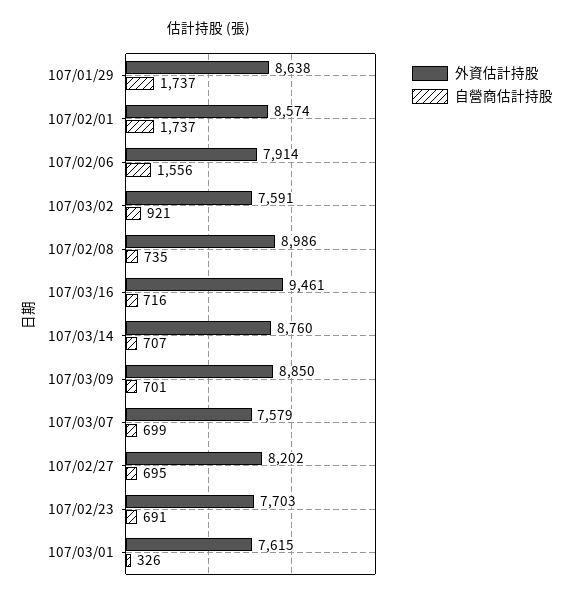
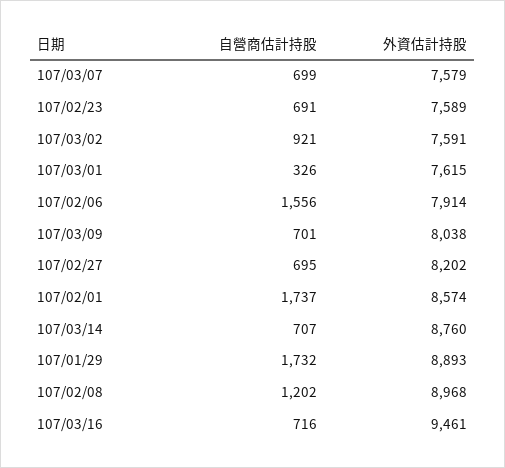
  {
    "外資估計持股": {
-     "107/01/29": 8638,
+     "107/01/29": 8893,
      "107/02/01": 8574,
      "107/02/06": 7914,
      "107/03/02": 7591,
-     "107/02/08": 8986,
+     "107/02/08": 8968,
      "107/03/16": 9461,
      "107/03/14": 8760,
-     "107/03/09": 8850,
+     "107/03/09": 8038,
      "107/03/07": 7579,
      "107/02/27": 8202,
-     "107/02/23": 7703,
+     "107/02/23": 7589,
      "107/03/01": 7615
    },
    "自營商估計持股": {
-     "107/01/29": 1737,
+     "107/01/29": 1732,
      "107/02/01": 1737,
      "107/02/06": 1556,
      "107/03/02": 921,
-     "107/02/08": 735,
+     "107/02/08": 1202,
      "107/03/16": 716,
      "107/03/14": 707,
      "107/03/09": 701,
      "107/03/07": 699,
      "107/02/27": 695,
      "107/02/23": 691,
      "107/03/01": 326
    }
  }

